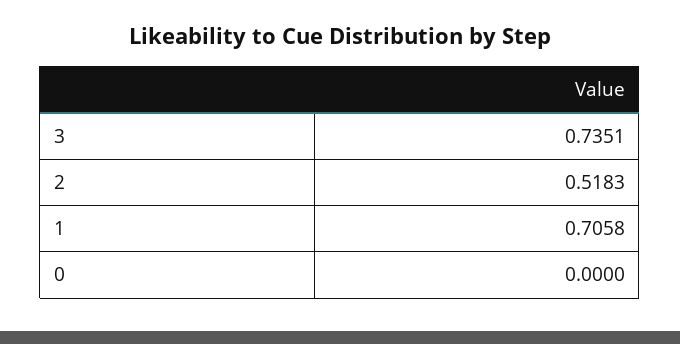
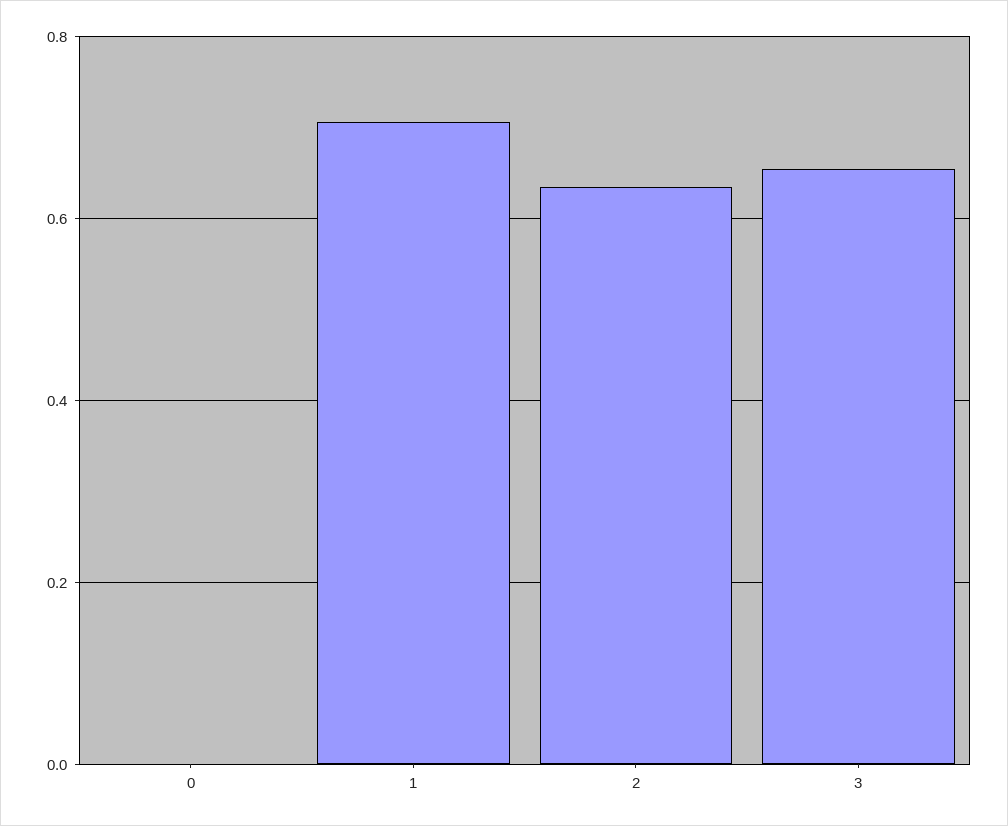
  {
-   "3": 0.7351,
+   "3": 0.66,
-   "2": 0.5183,
+   "2": 0.64,
    "1": 0.7058,
    "0": 0
  }

